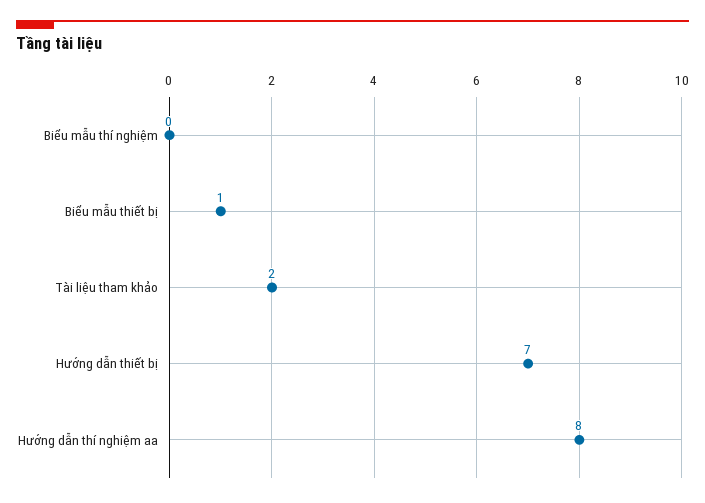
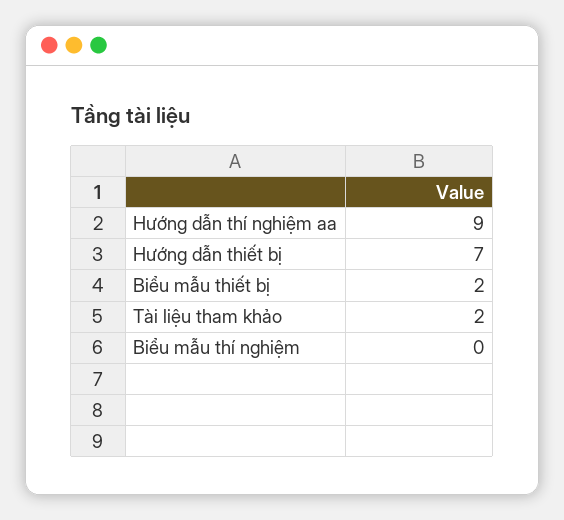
  {
    "Biểu mẫu thí nghiệm": 0,
-   "Biểu mẫu thiết bị": 1,
+   "Biểu mẫu thiết bị": 2,
    "Tài liệu tham khảo": 2,
    "Hướng dẫn thiết bị": 7,
-   "Hướng dẫn thí nghiệm aa": 8
+   "Hướng dẫn thí nghiệm aa": 9
  }

